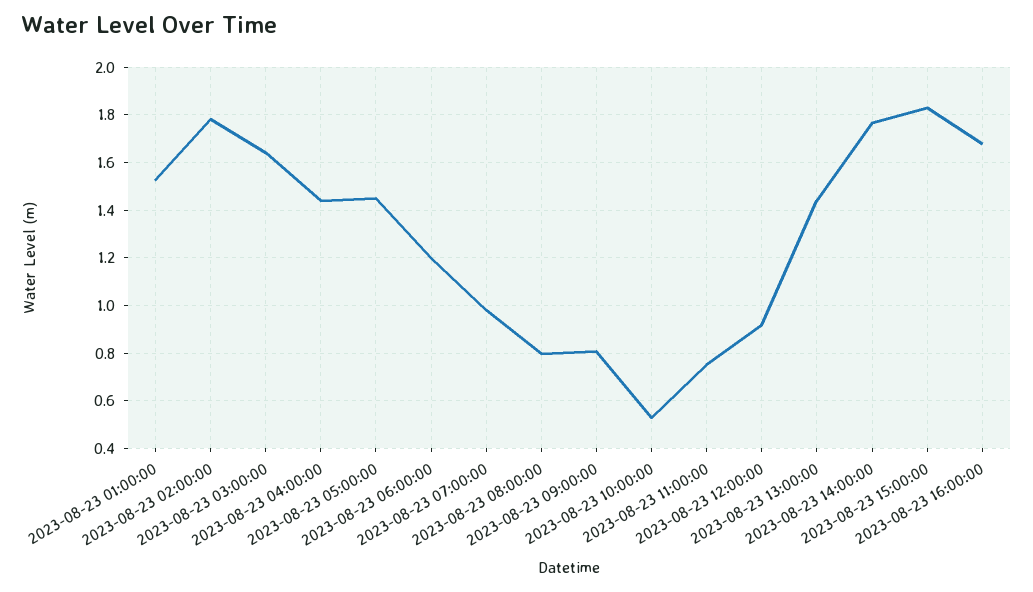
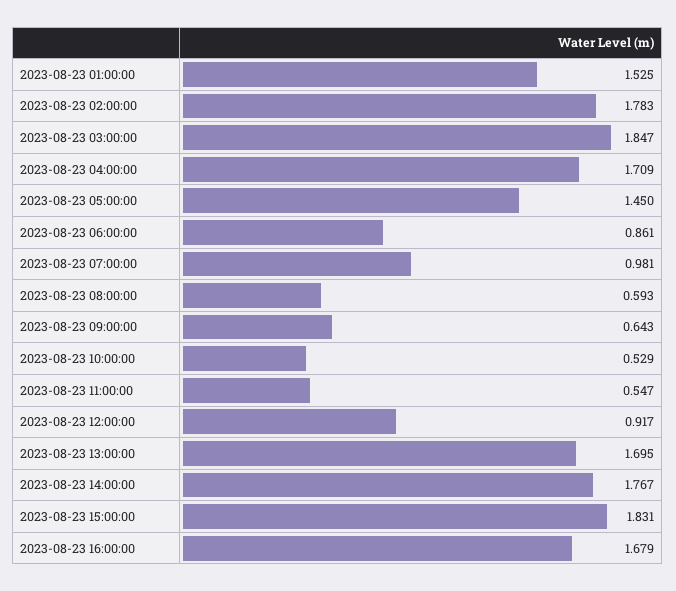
  {
    "2023-08-23 01:00:00": 1.525,
    "2023-08-23 02:00:00": 1.783,
-   "2023-08-23 03:00:00": 1.65,
+   "2023-08-23 03:00:00": 1.847,
-   "2023-08-23 04:00:00": 1.45,
+   "2023-08-23 04:00:00": 1.709,
    "2023-08-23 05:00:00": 1.45,
-   "2023-08-23 06:00:00": 1.2,
+   "2023-08-23 06:00:00": 0.861,
    "2023-08-23 07:00:00": 0.981,
-   "2023-08-23 08:00:00": 0.8,
+   "2023-08-23 08:00:00": 0.593,
-   "2023-08-23 09:00:00": 0.8,
+   "2023-08-23 09:00:00": 0.643,
    "2023-08-23 10:00:00": 0.529,
-   "2023-08-23 11:00:00": 0.75,
+   "2023-08-23 11:00:00": 0.547,
    "2023-08-23 12:00:00": 0.917,
-   "2023-08-23 13:00:00": 1.45,
+   "2023-08-23 13:00:00": 1.695,
    "2023-08-23 14:00:00": 1.767,
    "2023-08-23 15:00:00": 1.831,
    "2023-08-23 16:00:00": 1.679
  }

